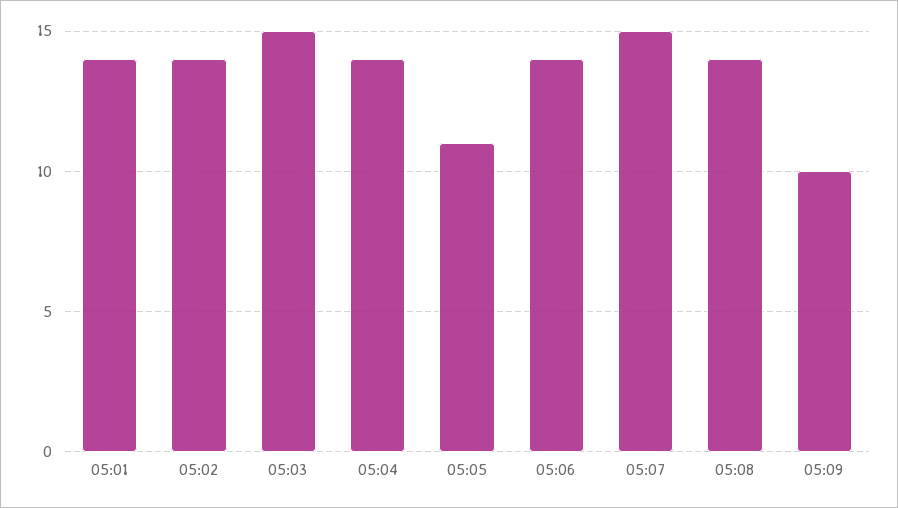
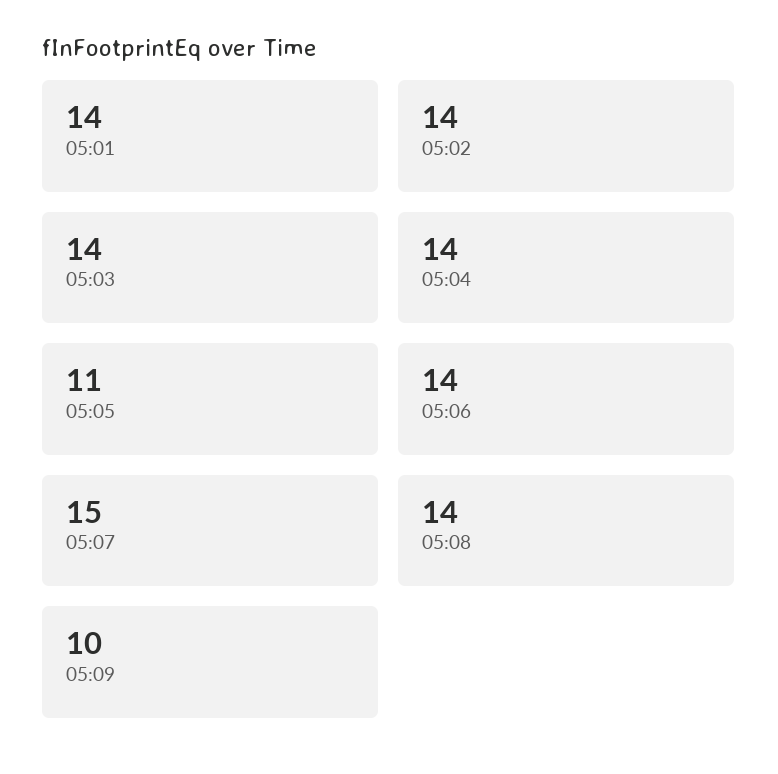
  {
    "05:01": 14,
    "05:02": 14,
-   "05:03": 15,
+   "05:03": 14,
    "05:04": 14,
    "05:05": 11,
    "05:06": 14,
    "05:07": 15,
    "05:08": 14,
    "05:09": 10
  }

